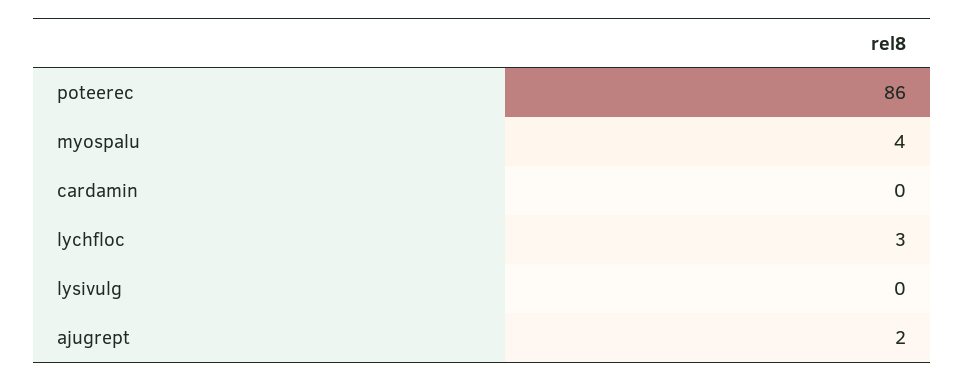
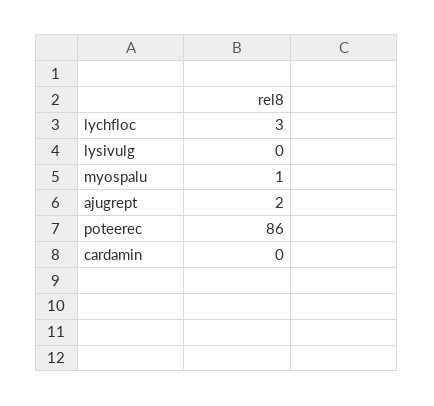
  {
    "poteerec": 86,
-   "myospalu": 4,
+   "myospalu": 1,
    "cardamin": 0,
    "lychfloc": 3,
    "lysivulg": 0,
    "ajugrept": 2
  }

